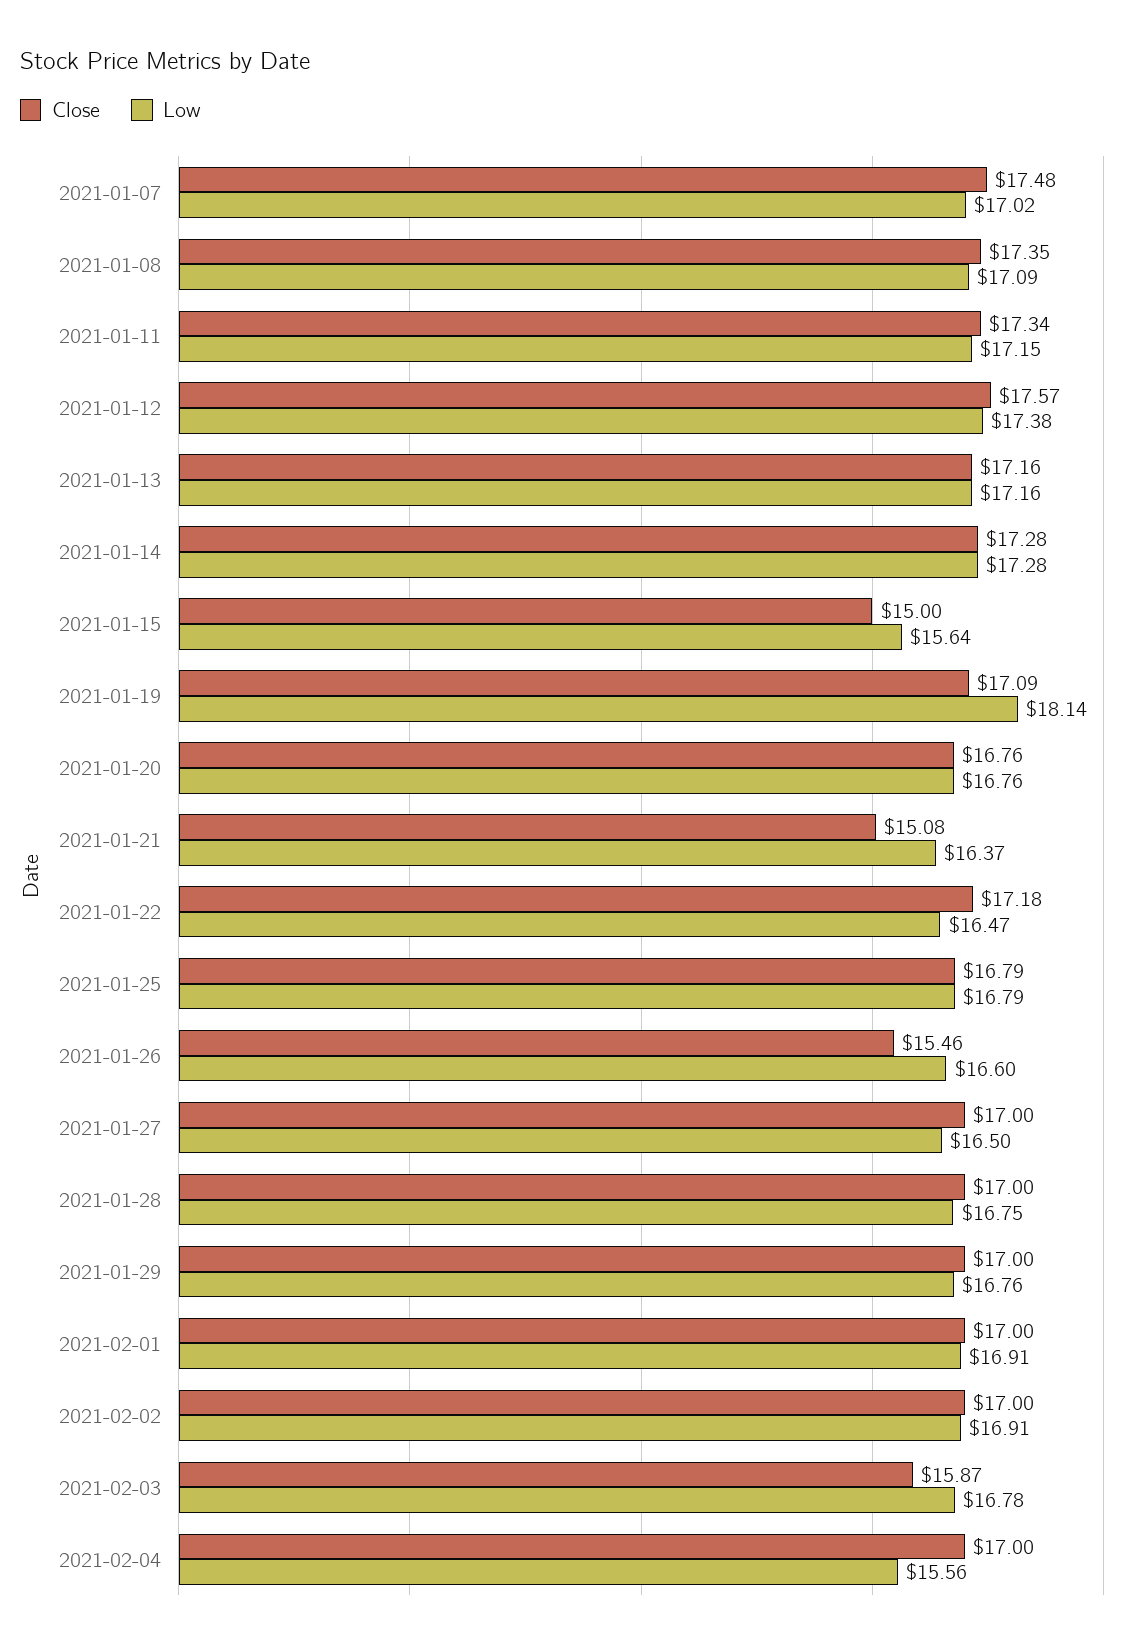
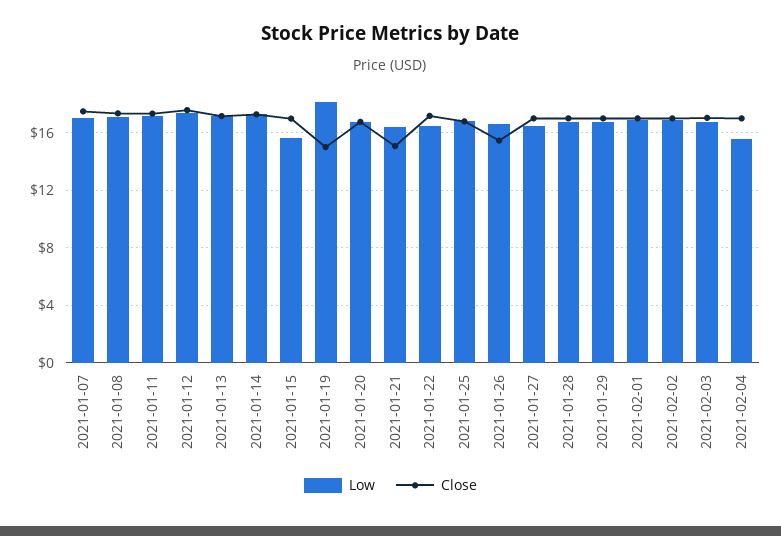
  {
    "Close": {
      "2021-01-07": 17.48,
      "2021-01-08": 17.35,
      "2021-01-11": 17.34,
      "2021-01-12": 17.57,
      "2021-01-13": 17.16,
      "2021-01-14": 17.28,
-     "2021-01-15": 15,
+     "2021-01-15": 17,
-     "2021-01-19": 17.09,
+     "2021-01-19": 15,
      "2021-01-20": 16.76,
      "2021-01-21": 15.08,
      "2021-01-22": 17.18,
      "2021-01-25": 16.79,
      "2021-01-26": 15.46,
      "2021-01-27": 17,
      "2021-01-28": 17,
      "2021-01-29": 17,
      "2021-02-01": 17,
      "2021-02-02": 17,
-     "2021-02-03": 15.87,
+     "2021-02-03": 17,
      "2021-02-04": 17
    },
    "Low": {
      "2021-01-07": 17.02,
      "2021-01-08": 17.09,
      "2021-01-11": 17.15,
      "2021-01-12": 17.38,
      "2021-01-13": 17.16,
      "2021-01-14": 17.28,
      "2021-01-15": 15.64,
      "2021-01-19": 18.14,
      "2021-01-20": 16.76,
      "2021-01-21": 16.37,
      "2021-01-22": 16.47,
      "2021-01-25": 16.79,
      "2021-01-26": 16.6,
      "2021-01-27": 16.5,
      "2021-01-28": 16.75,
      "2021-01-29": 16.76,
      "2021-02-01": 16.91,
      "2021-02-02": 16.91,
      "2021-02-03": 16.78,
      "2021-02-04": 15.56
    }
  }

